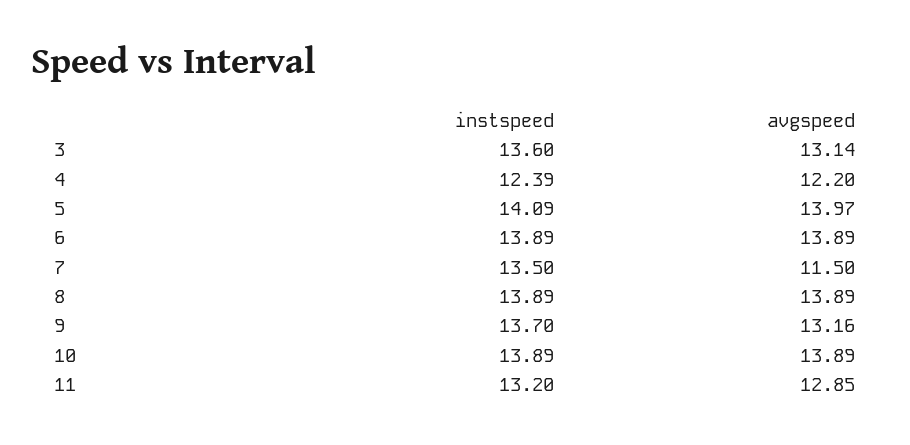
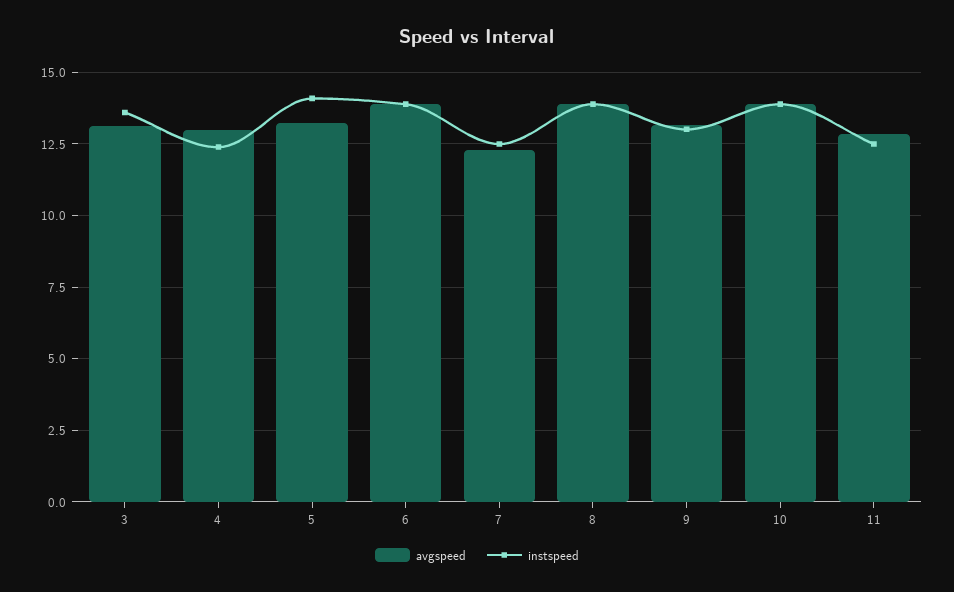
  {
    "instspeed": {
      "3": 13.6,
      "4": 12.39,
      "5": 14.09,
      "6": 13.89,
-     "7": 13.5,
+     "7": 12.5,
      "8": 13.89,
-     "9": 13.7,
+     "9": 13,
      "10": 13.89,
-     "11": 13.2
+     "11": 12.5
    },
    "avgspeed": {
      "3": 13.14,
-     "4": 12.2,
+     "4": 13,
-     "5": 13.97,
+     "5": 13.25,
      "6": 13.89,
-     "7": 11.5,
+     "7": 12.25,
      "8": 13.89,
      "9": 13.16,
      "10": 13.89,
      "11": 12.85
    }
  }

